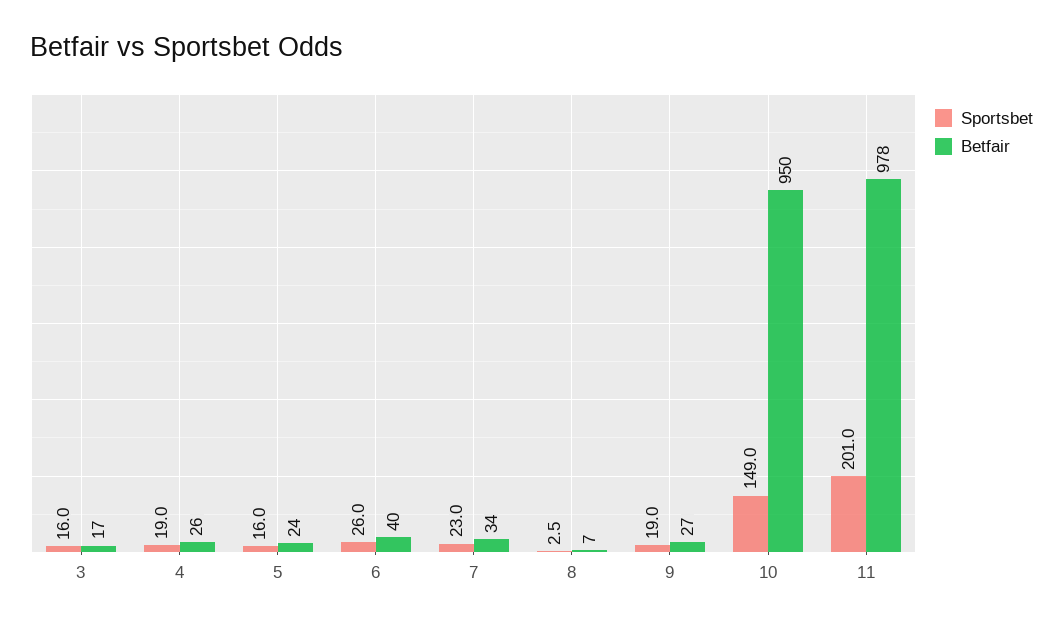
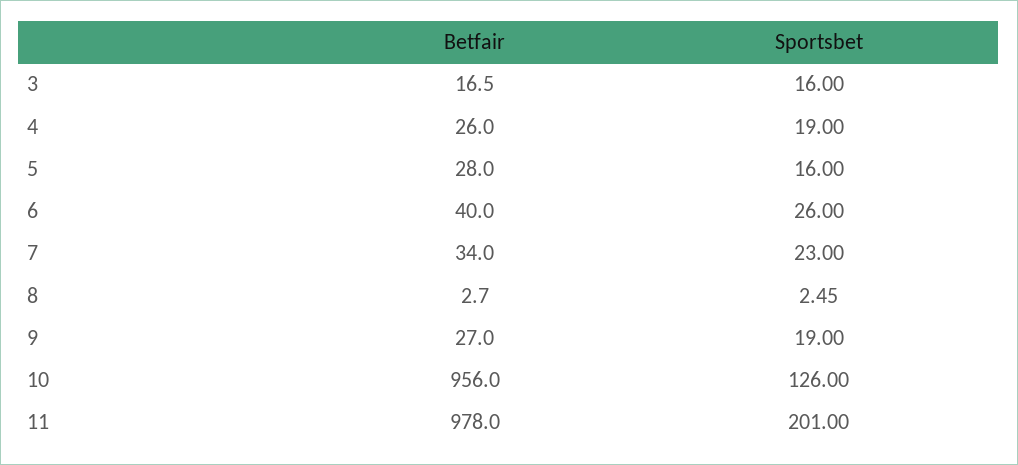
  {
    "Sportsbet": {
      "3": 16,
      "4": 19,
      "5": 16,
      "6": 26,
      "7": 23,
      "8": 2.45,
      "9": 19,
-     "10": 149,
+     "10": 126,
      "11": 201
    },
    "Betfair": {
      "3": 16.5,
      "4": 26,
-     "5": 24,
+     "5": 28,
      "6": 40,
      "7": 34,
-     "8": 7,
+     "8": 2.7,
      "9": 27,
-     "10": 950,
+     "10": 956,
      "11": 978
    }
  }

